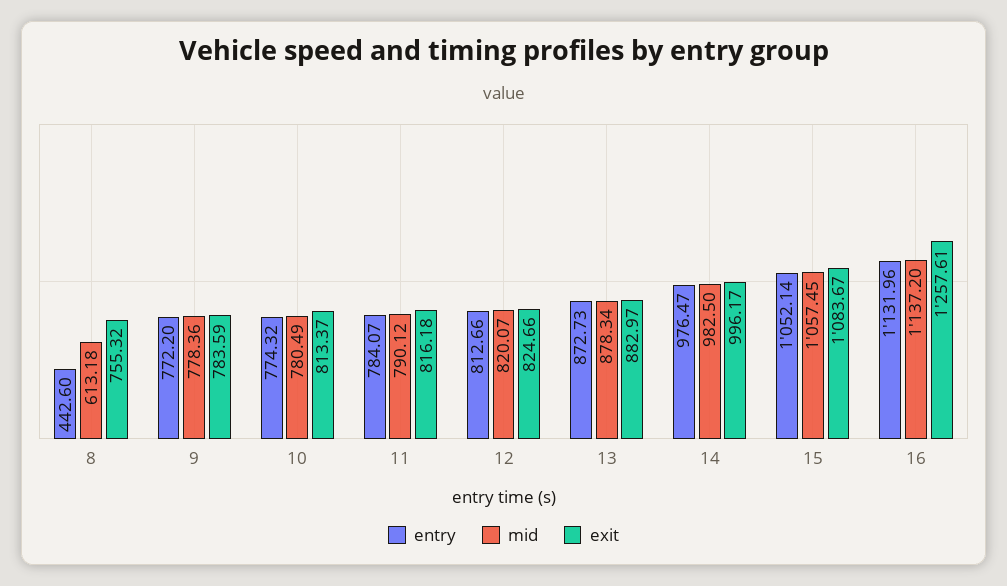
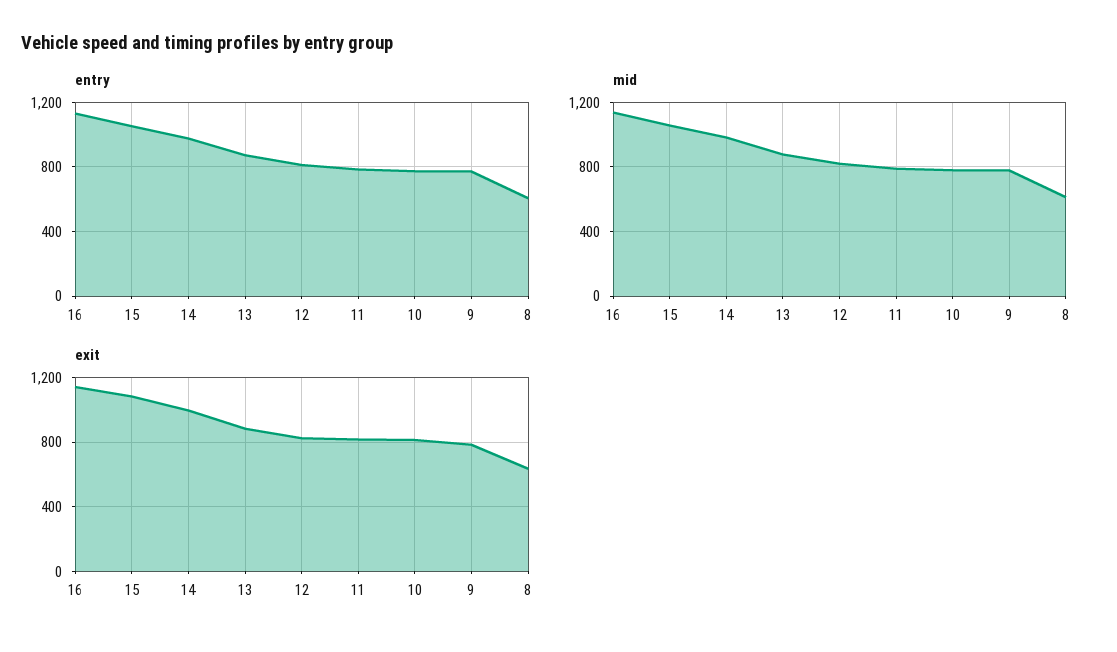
  {
    "entry": {
-     "8": 442.6,
+     "8": 600,
      "9": 772.2,
      "10": 774.32,
      "11": 784.07,
      "12": 812.66,
      "13": 872.73,
      "14": 976.47,
      "15": 1052.14,
      "16": 1131.96
    },
    "mid": {
      "8": 613.18,
      "9": 778.36,
      "10": 780.49,
      "11": 790.12,
      "12": 820.07,
      "13": 878.34,
      "14": 982.5,
      "15": 1057.45,
      "16": 1137.2
    },
    "exit": {
-     "8": 755.32,
+     "8": 650,
      "9": 783.59,
      "10": 813.37,
      "11": 816.18,
      "12": 824.66,
      "13": 882.97,
      "14": 996.17,
      "15": 1083.67,
-     "16": 1257.61
+     "16": 1150
    }
  }

